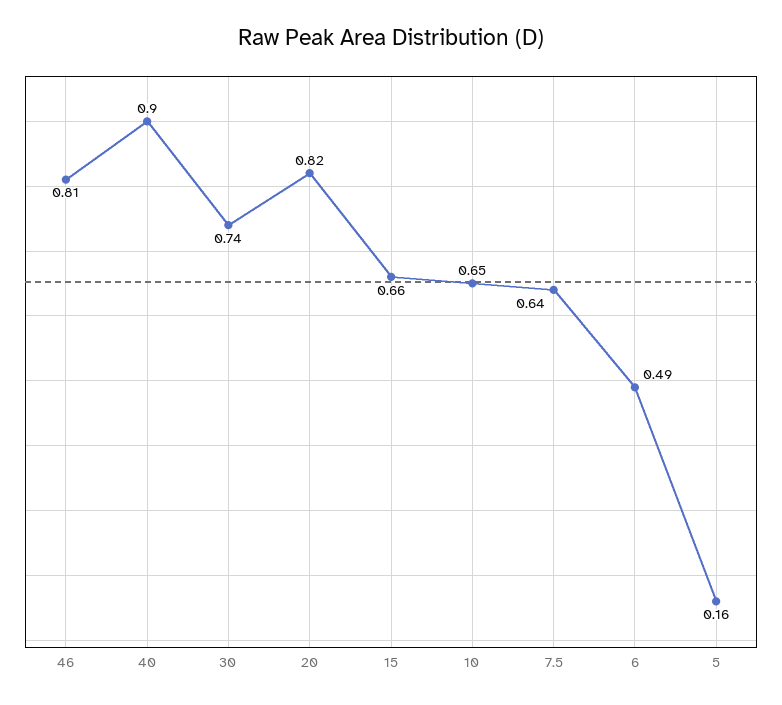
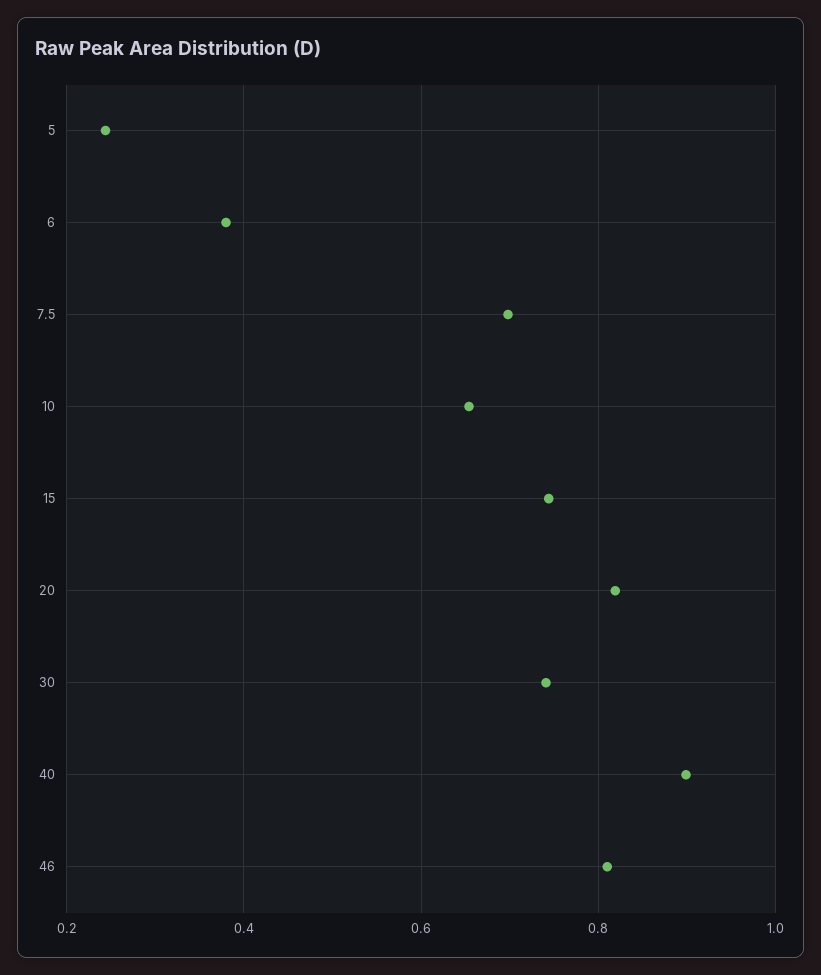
  {
    "46": 0.81,
    "40": 0.9,
    "30": 0.74,
    "20": 0.82,
-   "15": 0.66,
+   "15": 0.74,
    "10": 0.65,
-   "7.5": 0.64,
+   "7.5": 0.7,
-   "6": 0.49,
+   "6": 0.38,
-   "5": 0.16
+   "5": 0.24
  }

